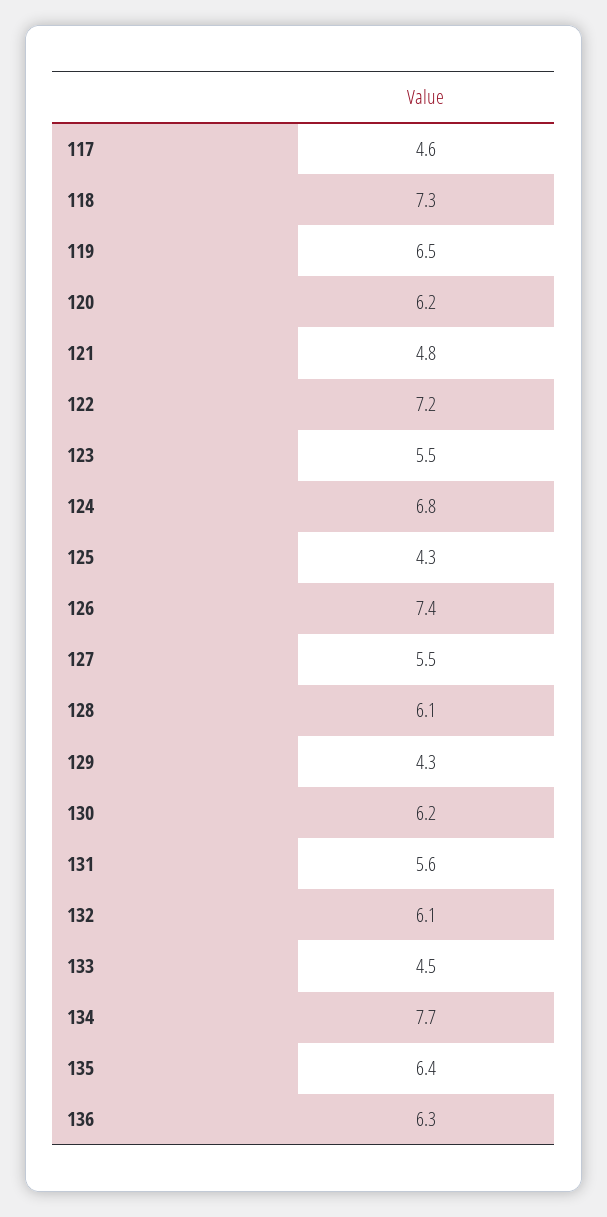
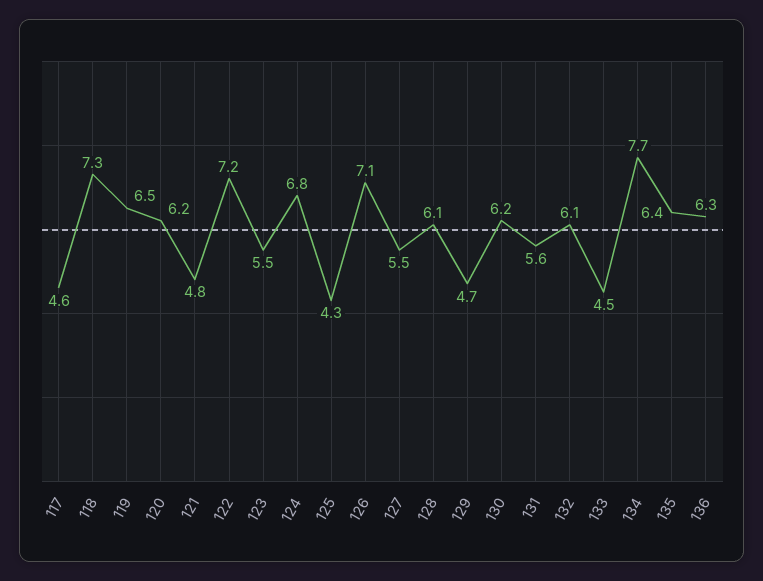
  {
    "117": 4.6,
    "118": 7.3,
    "119": 6.5,
    "120": 6.2,
    "121": 4.8,
    "122": 7.2,
    "123": 5.5,
    "124": 6.8,
    "125": 4.3,
-   "126": 7.4,
+   "126": 7.1,
    "127": 5.5,
    "128": 6.1,
-   "129": 4.3,
+   "129": 4.7,
    "130": 6.2,
    "131": 5.6,
    "132": 6.1,
    "133": 4.5,
    "134": 7.7,
    "135": 6.4,
    "136": 6.3
  }

